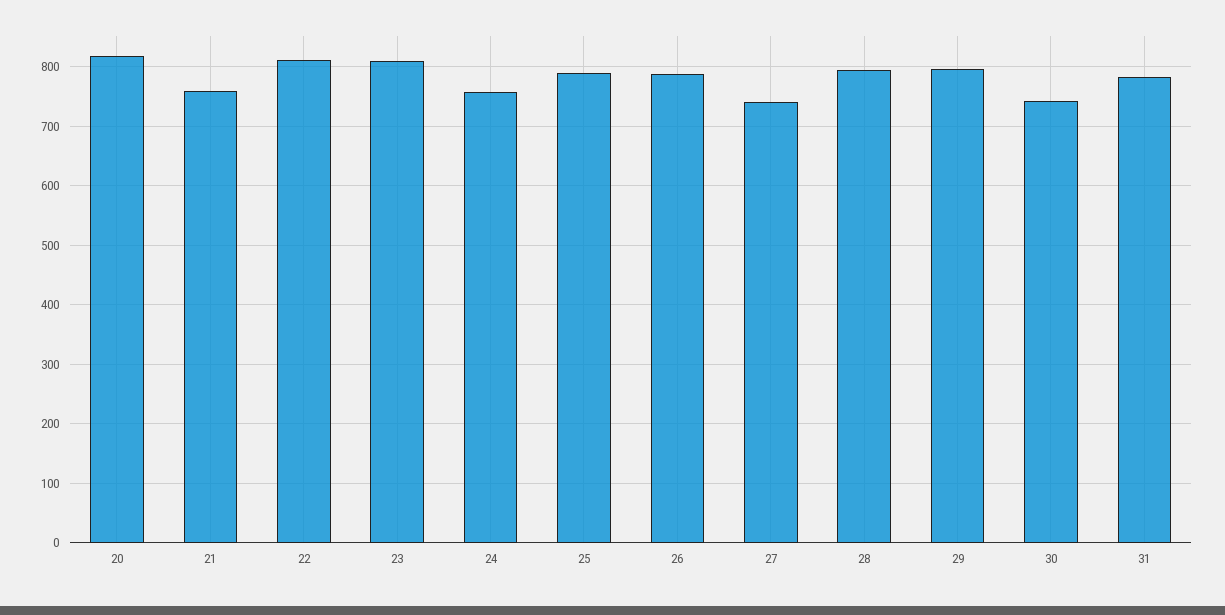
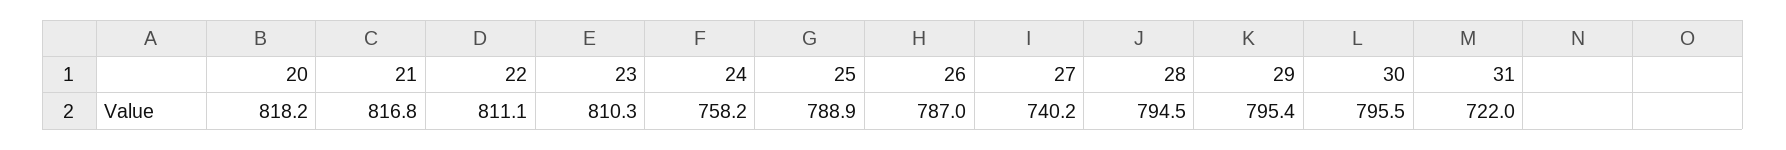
  {
    "20": 818.2,
-   "21": 760,
+   "21": 816.8,
    "22": 811.1,
    "23": 810.3,
    "24": 758.2,
    "25": 788.9,
    "26": 787,
    "27": 740.2,
    "28": 794.5,
    "29": 795.4,
-   "30": 740,
+   "30": 795.5,
-   "31": 780
+   "31": 722
  }

